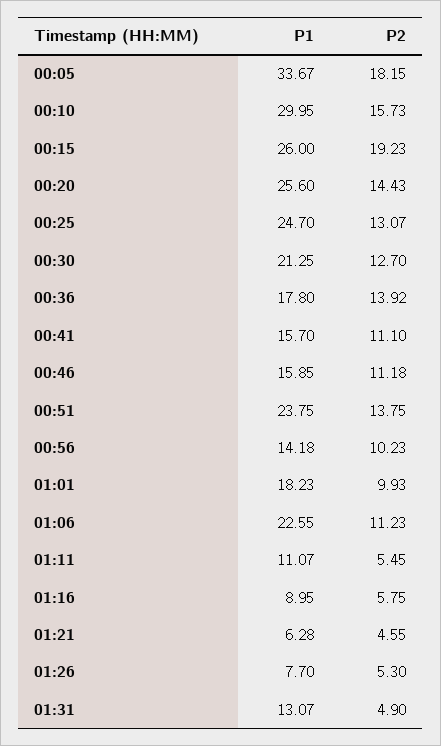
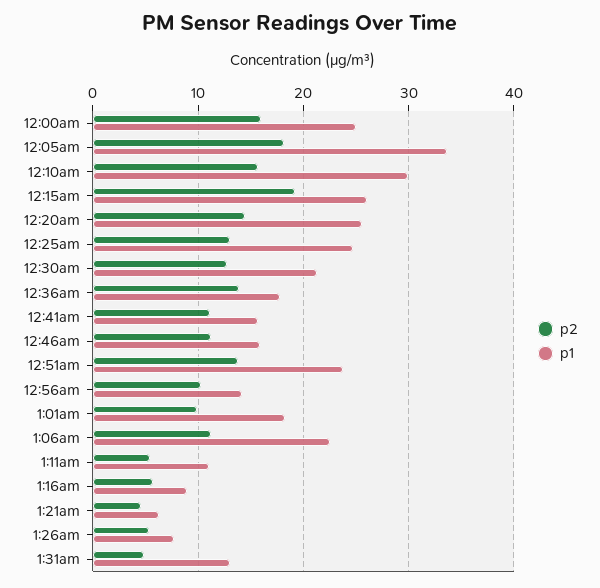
  {
    "P1": {
      "00:05": 33.67,
      "00:10": 29.95,
      "00:15": 26,
      "00:20": 25.6,
      "00:25": 24.7,
      "00:30": 21.25,
      "00:36": 17.8,
      "00:41": 15.7,
      "00:46": 15.85,
      "00:51": 23.75,
      "00:56": 14.18,
      "01:01": 18.23,
      "01:06": 22.55,
      "01:11": 11.07,
      "01:16": 8.95,
      "01:21": 6.28,
      "01:26": 7.7,
-     "01:31": 13.07
+     "01:31": 13.07,
+     "12:00am": 25
    },
    "P2": {
      "00:05": 18.15,
      "00:10": 15.73,
      "00:15": 19.23,
      "00:20": 14.43,
      "00:25": 13.07,
      "00:30": 12.7,
      "00:36": 13.92,
      "00:41": 11.1,
      "00:46": 11.18,
      "00:51": 13.75,
      "00:56": 10.23,
      "01:01": 9.93,
      "01:06": 11.23,
      "01:11": 5.45,
      "01:16": 5.75,
      "01:21": 4.55,
      "01:26": 5.3,
-     "01:31": 4.9
+     "01:31": 4.9,
+     "12:00am": 16
    }
  }

